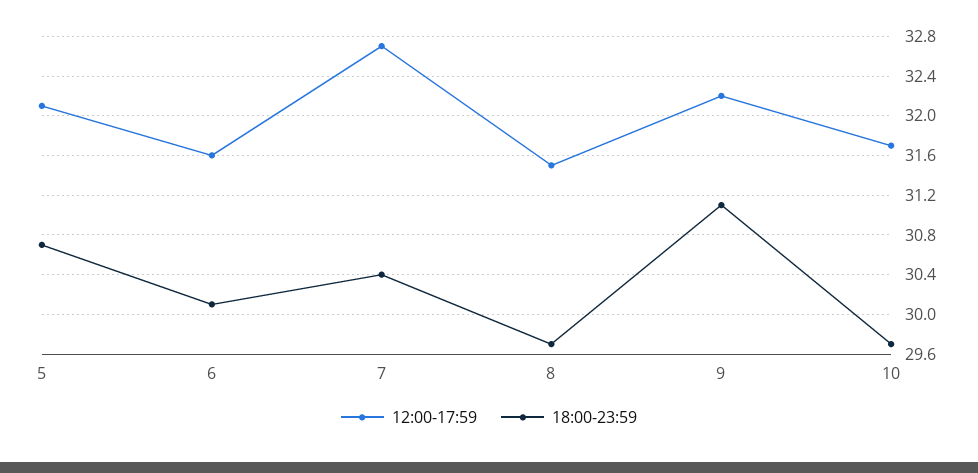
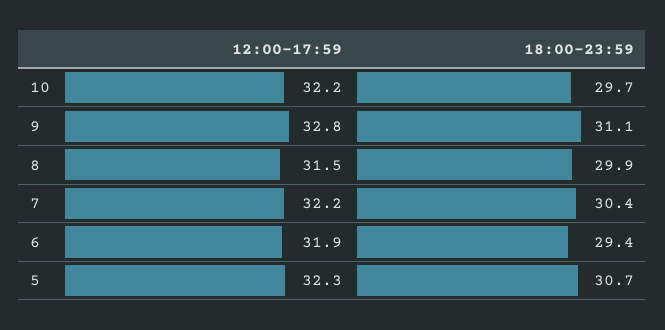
  {
    "12:00-17:59": {
-     "5": 32.1,
+     "5": 32.3,
-     "6": 31.6,
+     "6": 31.9,
-     "7": 32.7,
+     "7": 32.2,
      "8": 31.5,
-     "9": 32.2,
+     "9": 32.8,
-     "10": 31.7
+     "10": 32.2
    },
    "18:00-23:59": {
      "5": 30.7,
-     "6": 30.1,
+     "6": 29.4,
      "7": 30.4,
-     "8": 29.7,
+     "8": 29.9,
      "9": 31.1,
      "10": 29.7
    }
  }

